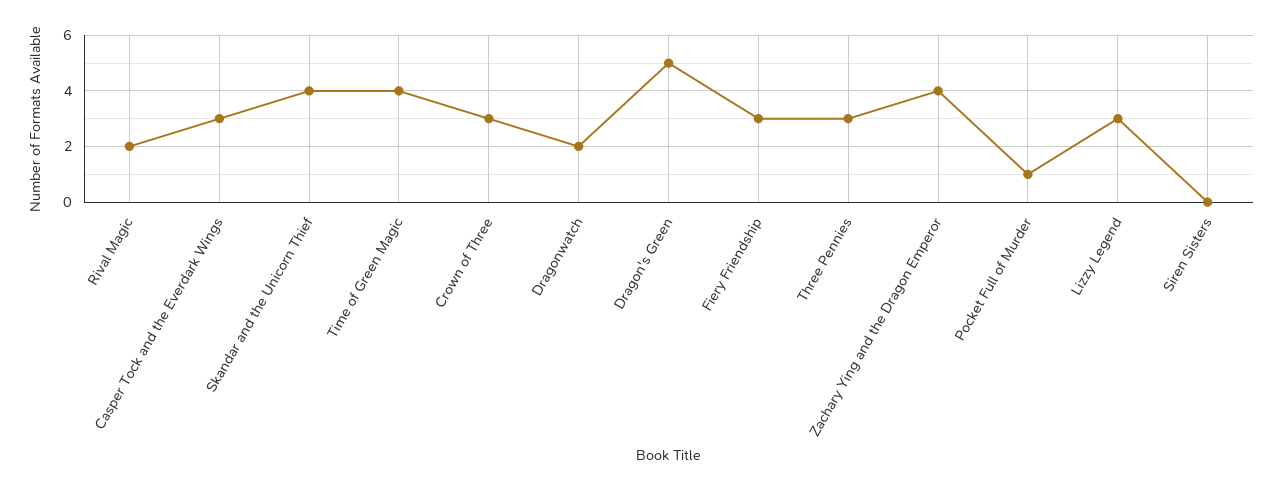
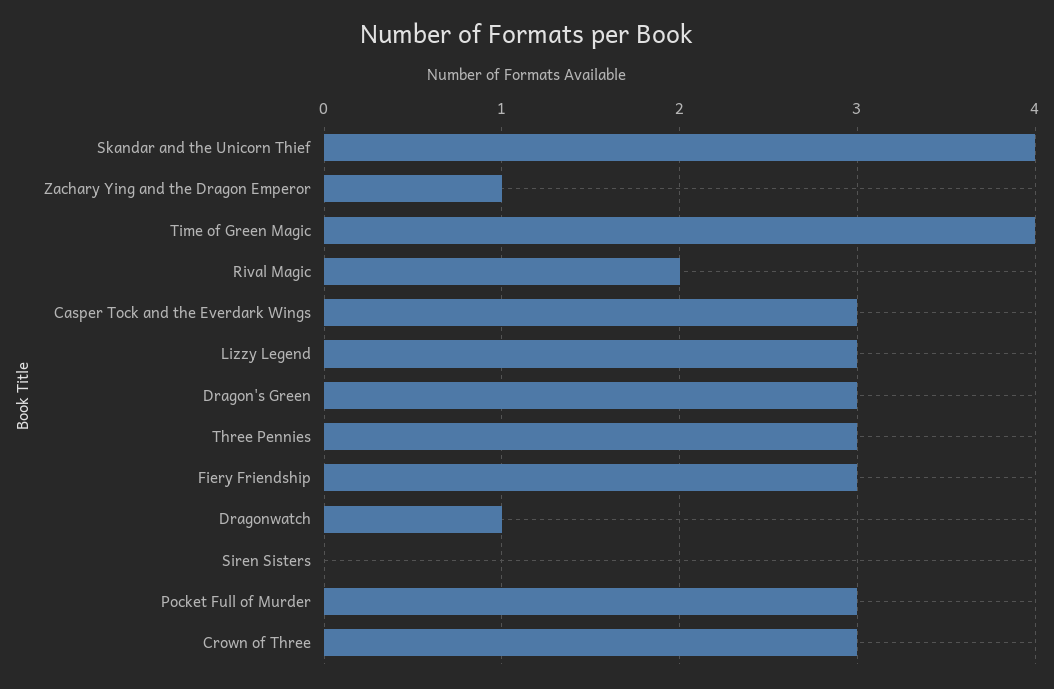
  {
    "Rival Magic": 2,
    "Casper Tock and the Everdark Wings": 3,
    "Skandar and the Unicorn Thief": 4,
    "Time of Green Magic": 4,
    "Crown of Three": 3,
-   "Dragonwatch": 2,
+   "Dragonwatch": 1,
-   "Dragon's Green": 5,
+   "Dragon's Green": 3,
    "Fiery Friendship": 3,
    "Three Pennies": 3,
-   "Zachary Ying and the Dragon Emperor": 4,
+   "Zachary Ying and the Dragon Emperor": 1,
-   "Pocket Full of Murder": 1,
+   "Pocket Full of Murder": 3,
    "Lizzy Legend": 3,
    "Siren Sisters": 0
  }

